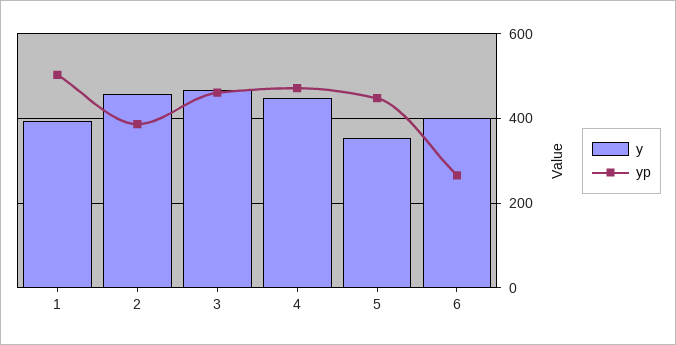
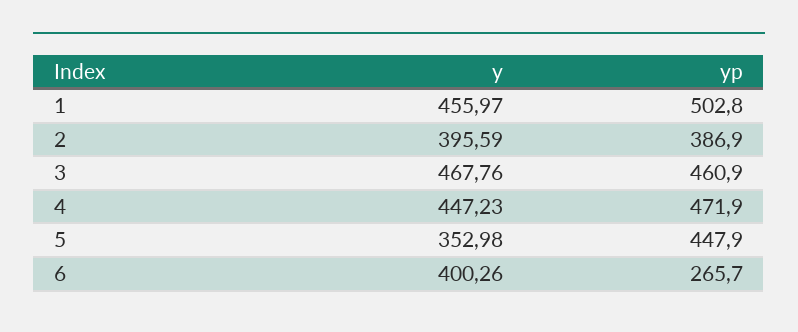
  {
    "y": {
-     "1": 400,
+     "1": 455.97,
-     "2": 460,
+     "2": 395.59,
      "3": 467.76,
      "4": 447.23,
      "5": 352.98,
      "6": 400.26
    },
    "yp": {
      "1": 502.8,
      "2": 386.9,
      "3": 460.9,
      "4": 471.9,
      "5": 447.9,
      "6": 265.7
    }
  }

